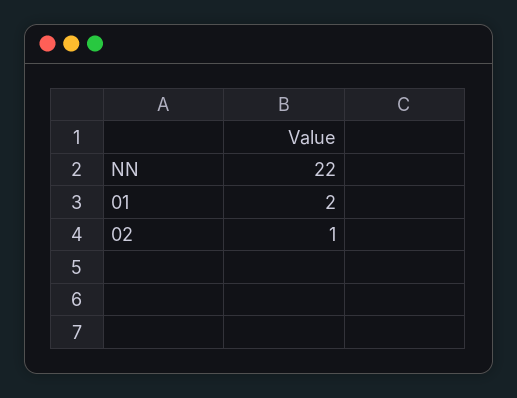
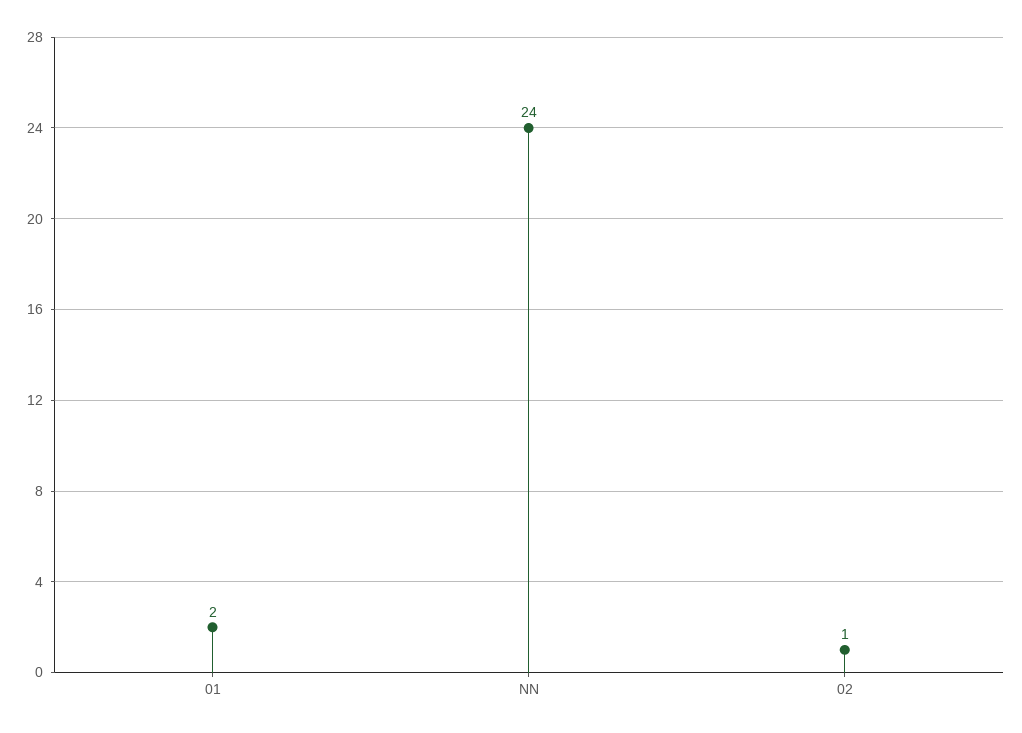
  {
-   "NN": 22,
+   "NN": 24,
    "01": 2,
    "02": 1
  }

